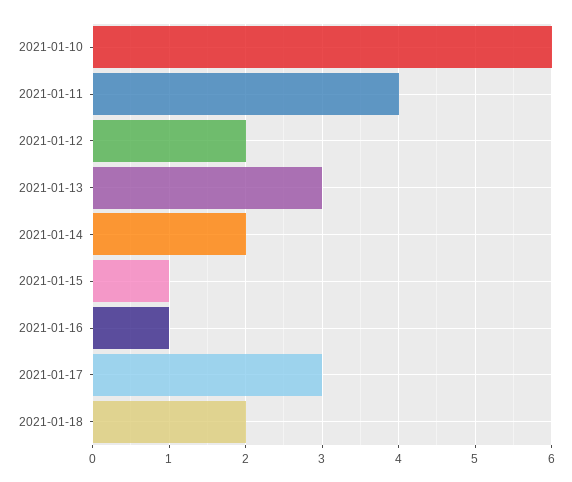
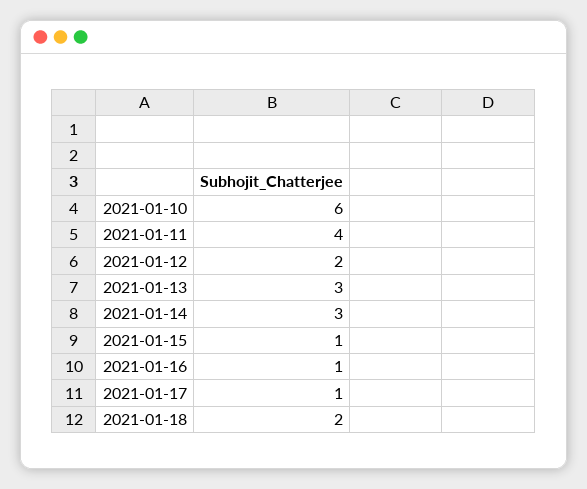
  {
    "2021-01-10": 6,
    "2021-01-11": 4,
    "2021-01-12": 2,
    "2021-01-13": 3,
-   "2021-01-14": 2,
+   "2021-01-14": 3,
    "2021-01-15": 1,
    "2021-01-16": 1,
-   "2021-01-17": 3,
+   "2021-01-17": 1,
    "2021-01-18": 2
  }

